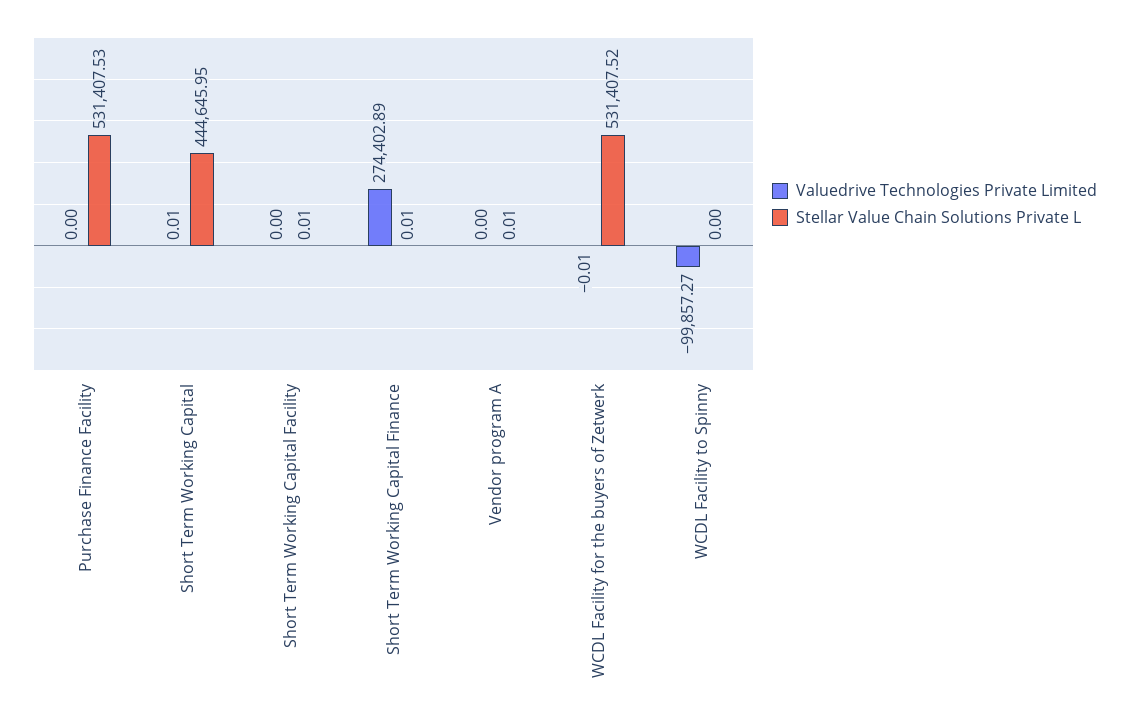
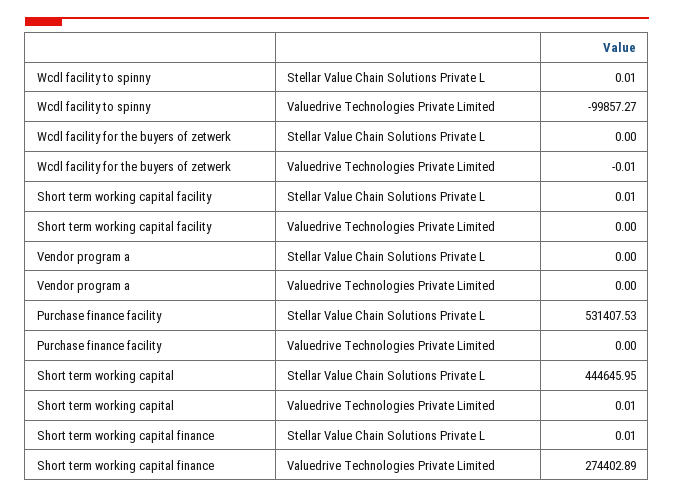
  {
    "Valuedrive Technologies Private Limited": {
      "Purchase Finance Facility": 0,
      "Short Term Working Capital": 0.01,
      "Short Term Working Capital Facility": 0,
      "Short Term Working Capital Finance": 274402.89,
      "Vendor program A": 0,
      "WCDL Facility for the buyers of Zetwerk": -0.01,
      "WCDL Facility to Spinny": -99857.27
    },
    "Stellar Value Chain Solutions Private L": {
      "Purchase Finance Facility": 531407.53,
      "Short Term Working Capital": 444645.95,
      "Short Term Working Capital Facility": 0.01,
      "Short Term Working Capital Finance": 0.01,
-     "Vendor program A": 0.01,
+     "Vendor program A": 0,
-     "WCDL Facility for the buyers of Zetwerk": 531407.52,
+     "WCDL Facility for the buyers of Zetwerk": 0,
-     "WCDL Facility to Spinny": 0
+     "WCDL Facility to Spinny": 0.01
    }
  }

